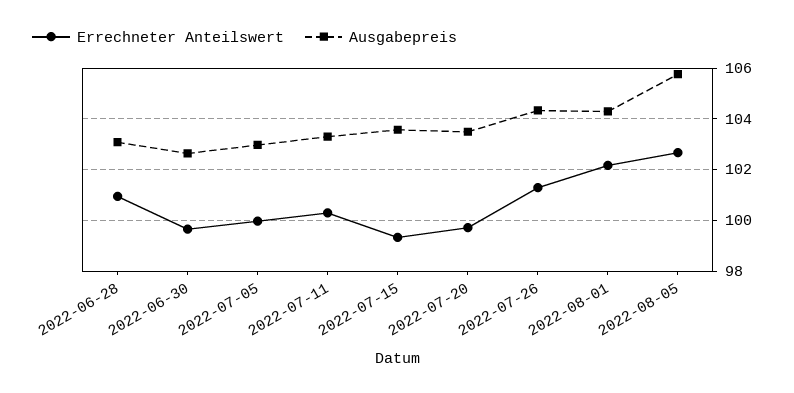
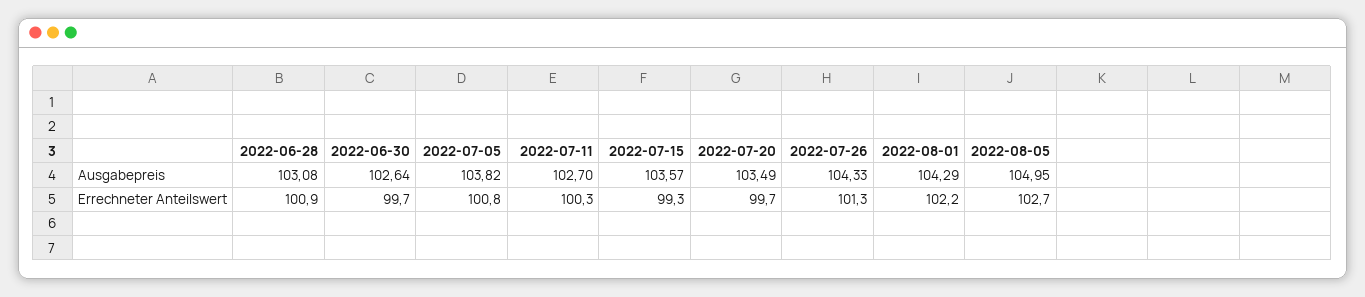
  {
    "Errechneter Anteilswert": {
      "2022-06-28": 100.9,
      "2022-06-30": 99.7,
-     "2022-07-05": 100,
+     "2022-07-05": 100.8,
      "2022-07-11": 100.3,
      "2022-07-15": 99.3,
      "2022-07-20": 99.7,
      "2022-07-26": 101.3,
      "2022-08-01": 102.2,
      "2022-08-05": 102.7
    },
    "Ausgabepreis": {
      "2022-06-28": 103.08,
      "2022-06-30": 102.64,
-     "2022-07-05": 103,
+     "2022-07-05": 103.82,
-     "2022-07-11": 103.25,
+     "2022-07-11": 102.7,
      "2022-07-15": 103.57,
      "2022-07-20": 103.49,
      "2022-07-26": 104.33,
      "2022-08-01": 104.29,
-     "2022-08-05": 105.75
+     "2022-08-05": 104.95
    }
  }

